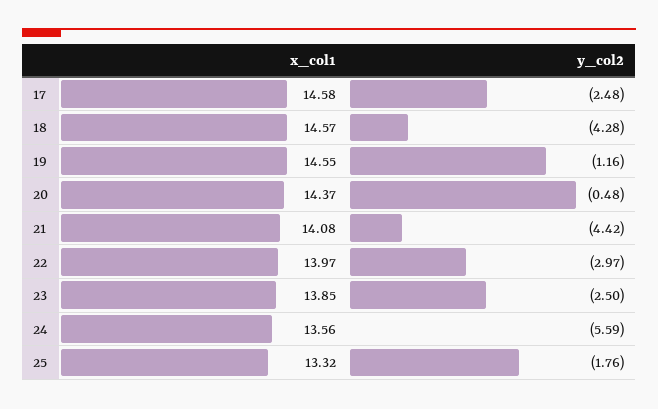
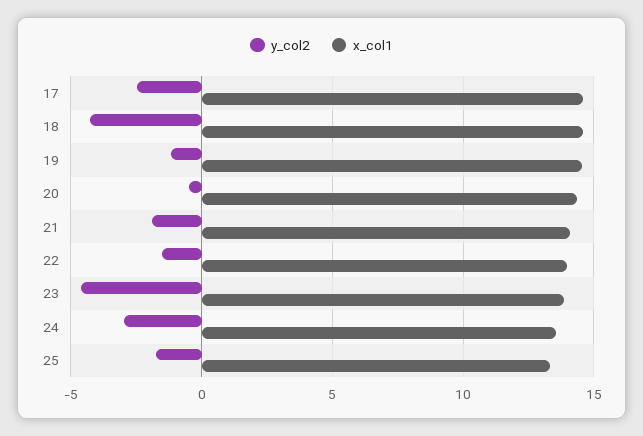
  {
    "x_col1": {
      "17": 14.58,
      "18": 14.57,
      "19": 14.55,
      "20": 14.37,
      "21": 14.08,
      "22": 13.97,
      "23": 13.85,
      "24": 13.56,
      "25": 13.32
    },
    "y_col2": {
      "17": -2.48,
      "18": -4.28,
      "19": -1.16,
      "20": -0.48,
-     "21": -4.42,
+     "21": -2,
-     "22": -2.97,
+     "22": -1.5,
-     "23": -2.5,
+     "23": -4.5,
-     "24": -5.59,
+     "24": -3,
      "25": -1.76
    }
  }

